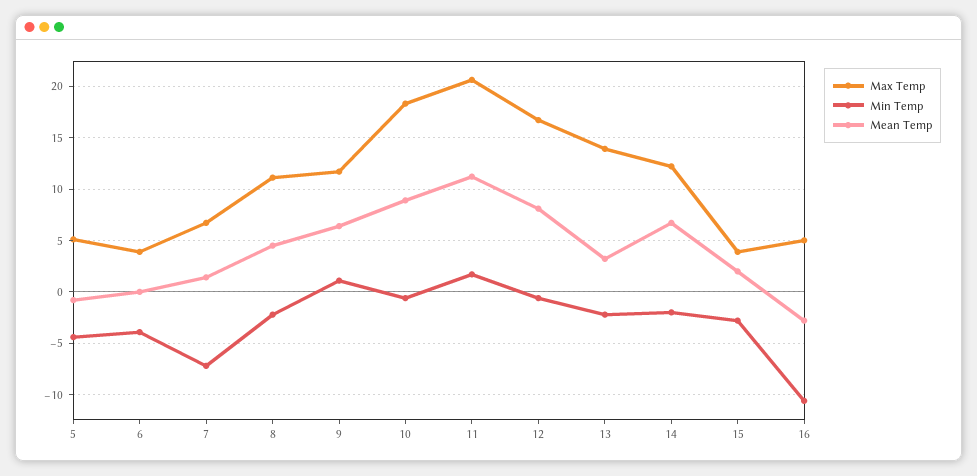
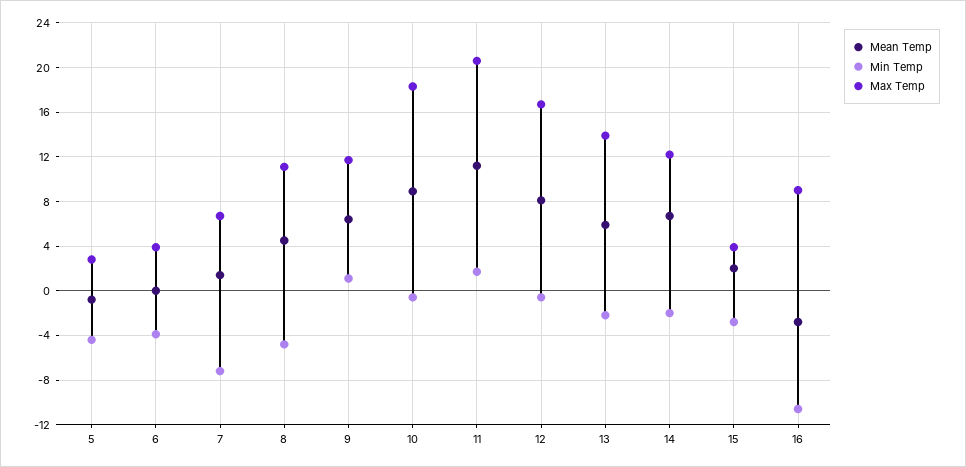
  {
    "Max Temp": {
-     "5": 5,
+     "5": 3,
      "6": 4,
      "7": 7,
      "8": 11,
      "9": 12,
      "10": 18,
      "11": 21,
      "12": 17,
      "13": 14,
      "14": 12,
      "15": 4,
-     "16": 5
+     "16": 9
    },
    "Min Temp": {
      "5": -4,
      "6": -4,
      "7": -7,
-     "8": -2,
+     "8": -5,
      "9": 1,
      "10": -1,
      "11": 2,
      "12": -1,
      "13": -2,
      "14": -2,
      "15": -3,
      "16": -11
    },
    "Mean Temp": {
      "5": -1,
      "6": 0,
      "7": 1,
      "8": 5,
      "9": 6,
      "10": 9,
      "11": 11,
      "12": 8,
-     "13": 3,
+     "13": 6,
      "14": 7,
      "15": 2,
      "16": -3
    }
  }

